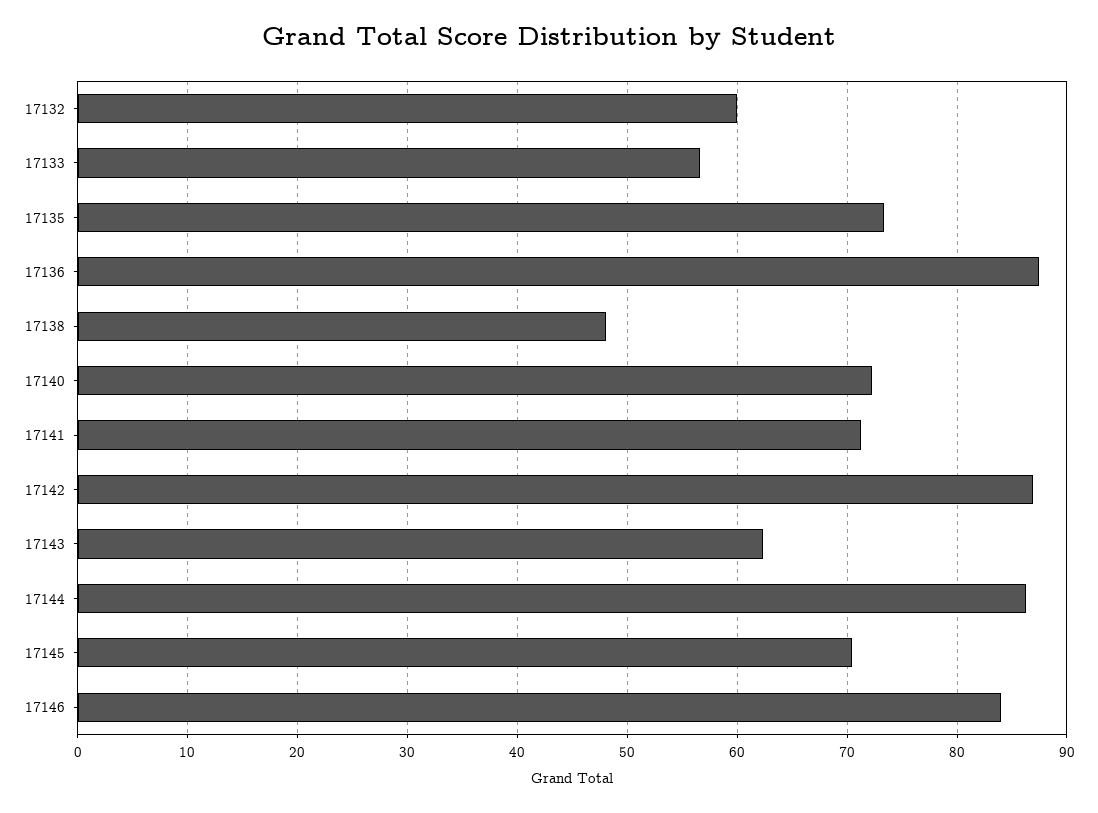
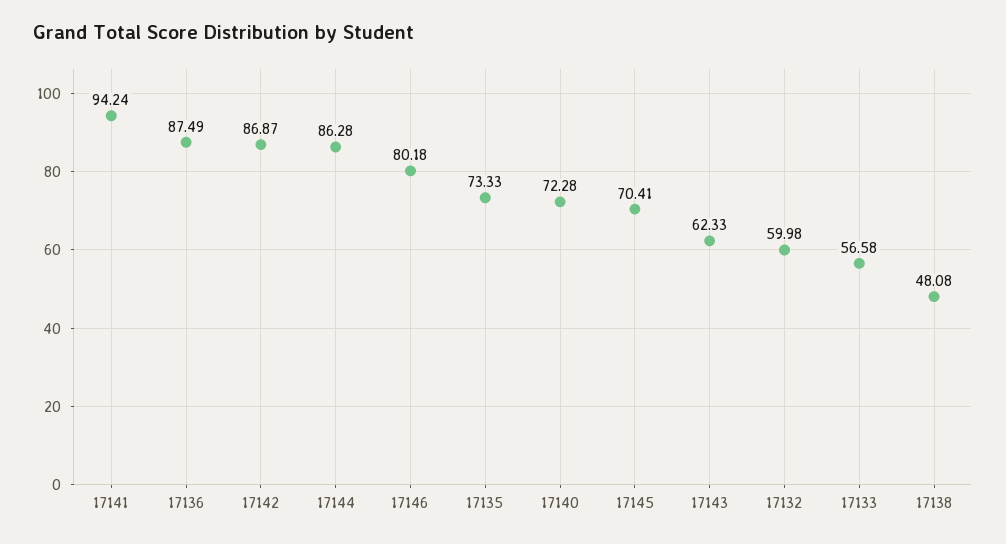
  {
    "17132": 59.98,
    "17133": 56.58,
    "17135": 73.33,
    "17136": 87.49,
    "17138": 48.08,
    "17140": 72.28,
-   "17141": 71,
+   "17141": 94.24,
    "17142": 86.87,
    "17143": 62.33,
    "17144": 86.28,
    "17145": 70.41,
-   "17146": 84
+   "17146": 80.18
  }

